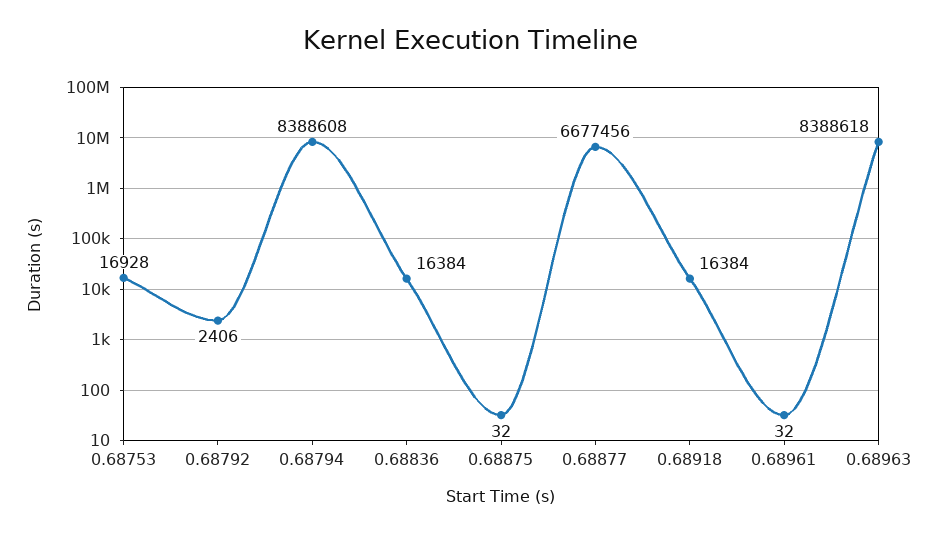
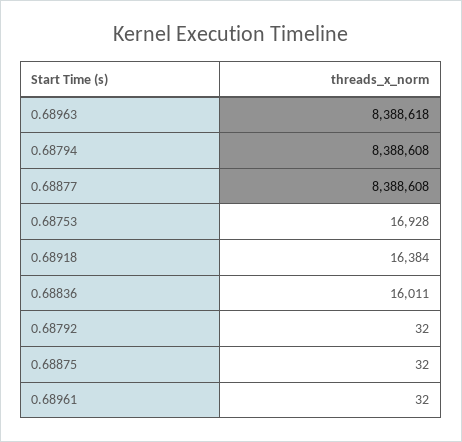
  {
    "0.68753": 16928,
-   "0.68792": 2406,
+   "0.68792": 32,
    "0.68794": 8388608,
-   "0.68836": 16384,
+   "0.68836": 16011,
    "0.68875": 32,
-   "0.68877": 6677456,
+   "0.68877": 8388608,
    "0.68918": 16384,
    "0.68961": 32,
    "0.68963": 8388618
  }

